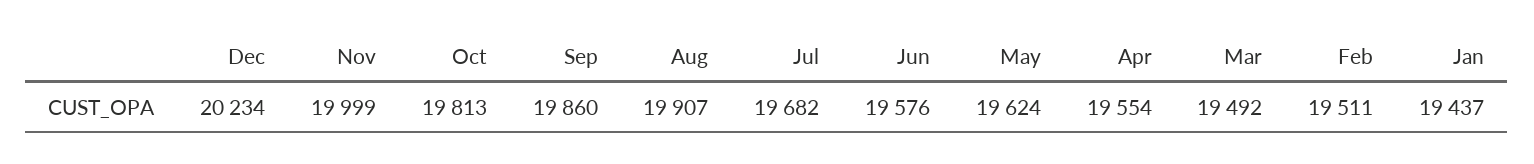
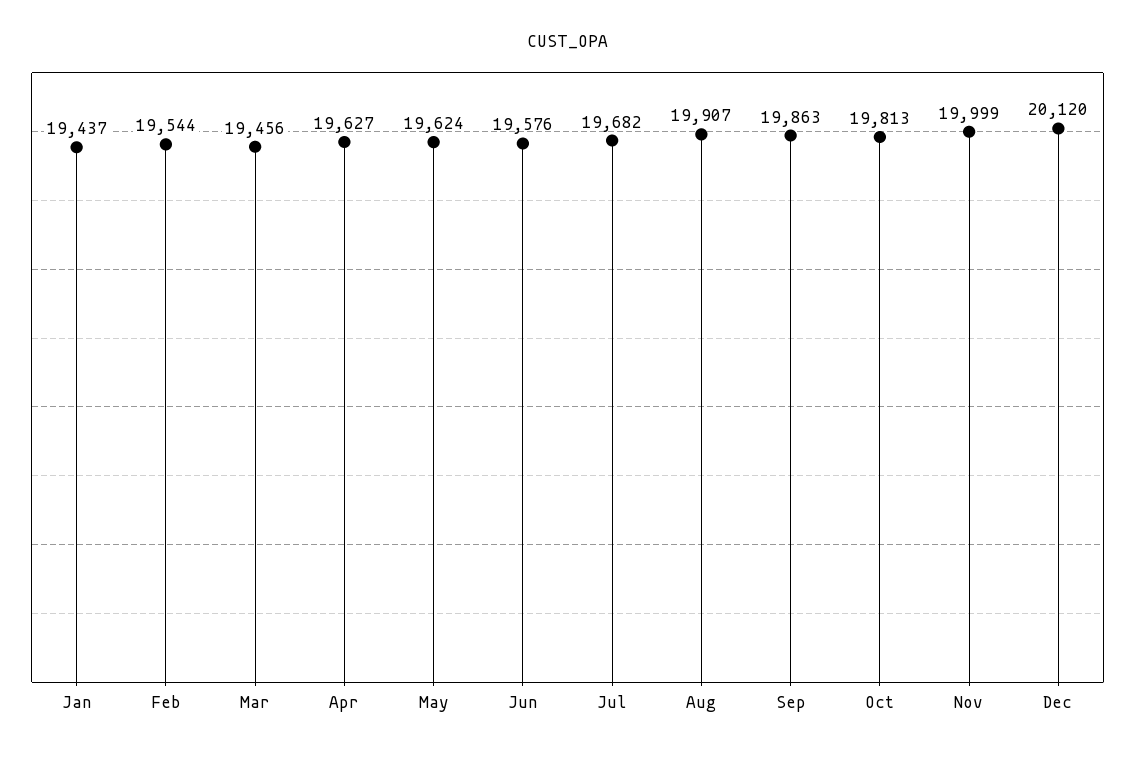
  {
-   "Dec": 20234,
+   "Dec": 20120,
    "Nov": 19999,
    "Oct": 19813,
-   "Sep": 19860,
+   "Sep": 19863,
    "Aug": 19907,
    "Jul": 19682,
    "Jun": 19576,
    "May": 19624,
-   "Apr": 19554,
+   "Apr": 19627,
-   "Mar": 19492,
+   "Mar": 19456,
-   "Feb": 19511,
+   "Feb": 19544,
    "Jan": 19437
  }

